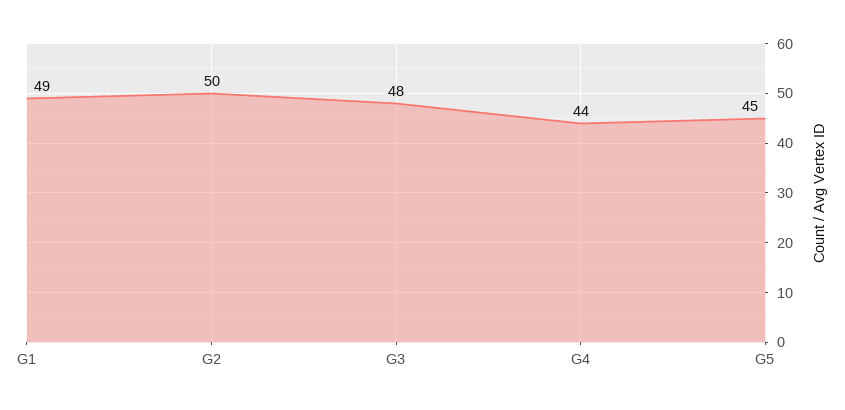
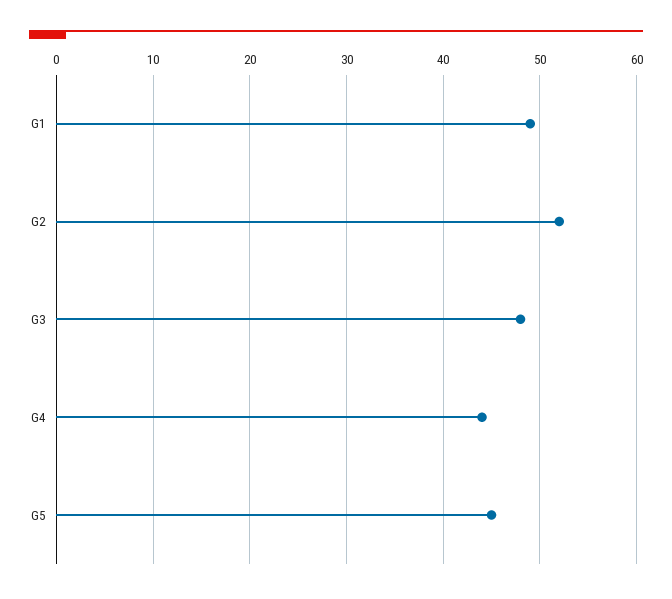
  {
    "G1": 49,
-   "G2": 50,
+   "G2": 52,
    "G3": 48,
    "G4": 44,
    "G5": 45
  }

